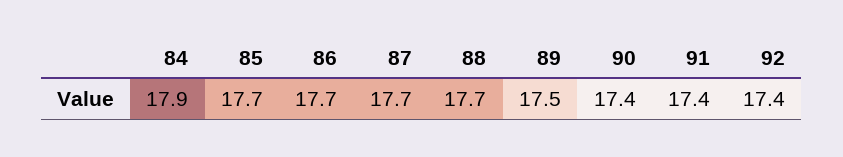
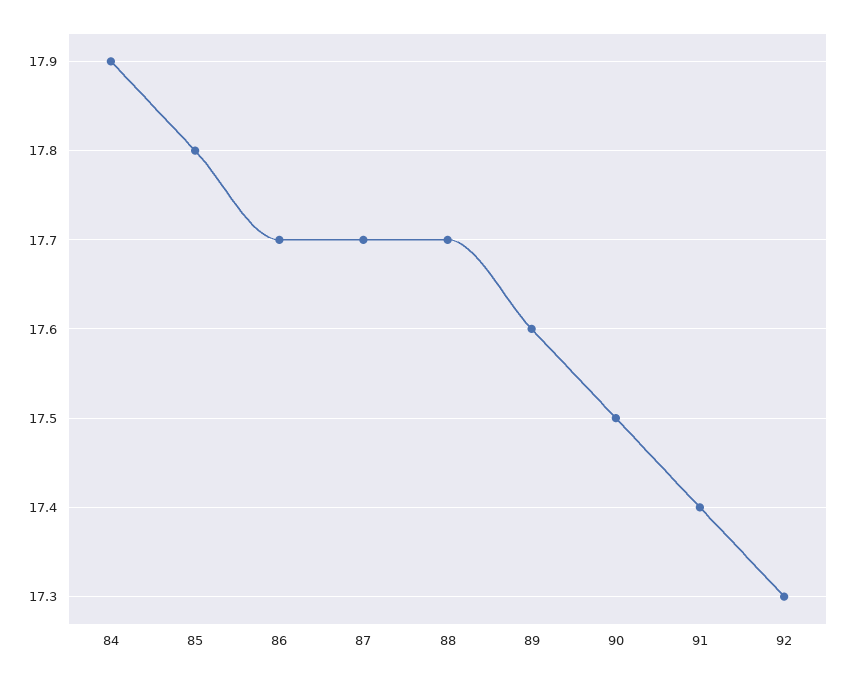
  {
    "84": 17.9,
-   "85": 17.7,
+   "85": 17.8,
    "86": 17.7,
    "87": 17.7,
    "88": 17.7,
-   "89": 17.5,
+   "89": 17.6,
-   "90": 17.4,
+   "90": 17.5,
    "91": 17.4,
-   "92": 17.4
+   "92": 17.3
  }

